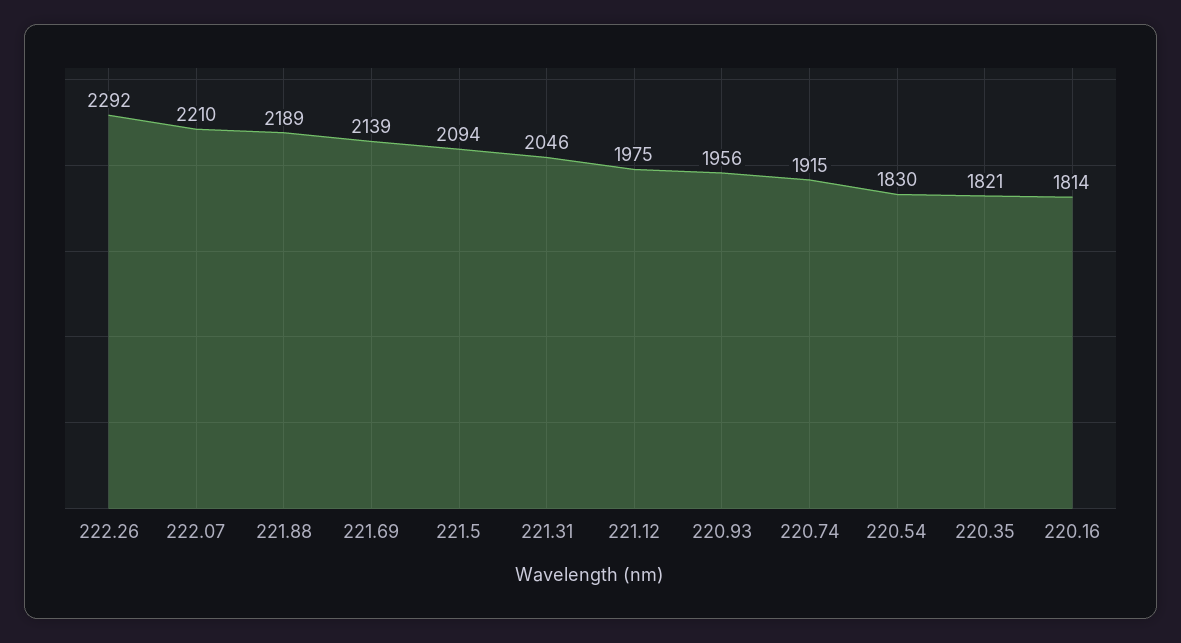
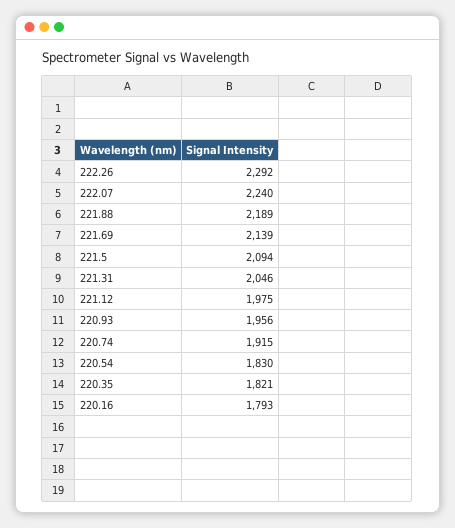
  {
    "222.26": 2292,
-   "222.07": 2210,
+   "222.07": 2240,
    "221.88": 2189,
    "221.69": 2139,
    "221.5": 2094,
    "221.31": 2046,
    "221.12": 1975,
    "220.93": 1956,
    "220.74": 1915,
    "220.54": 1830,
    "220.35": 1821,
-   "220.16": 1814
+   "220.16": 1793
  }

